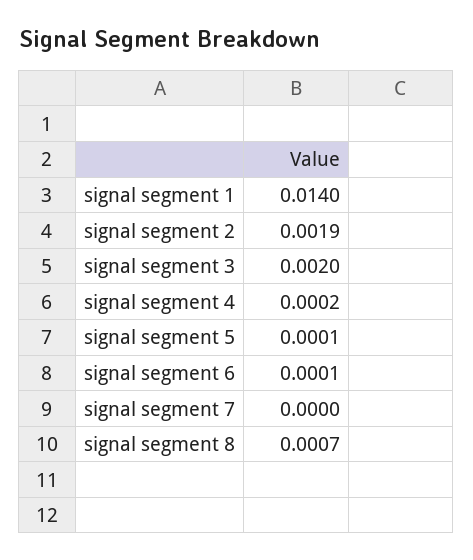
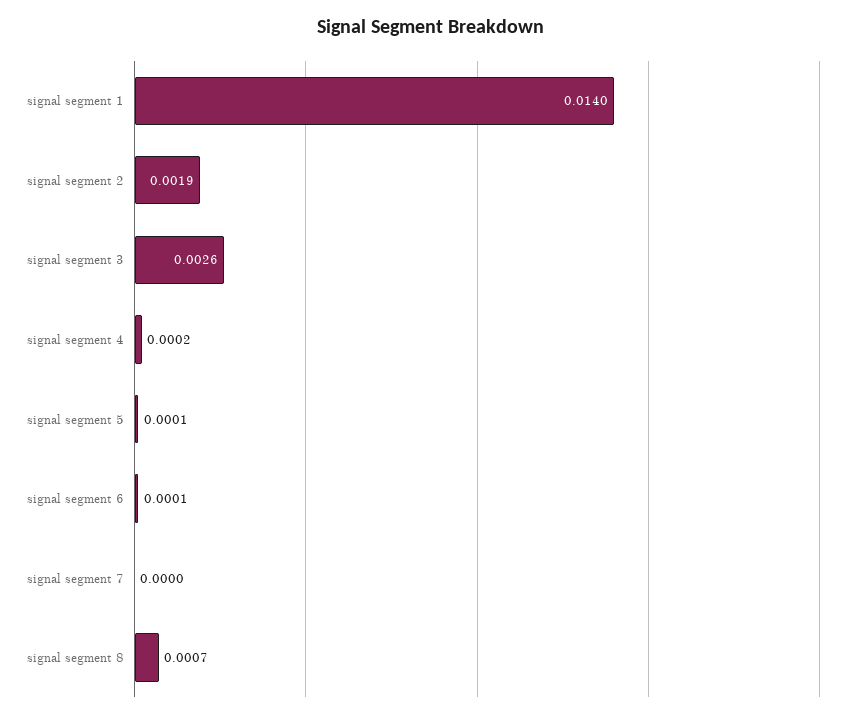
  {
    "signal segment 1": 0.014,
    "signal segment 2": 0.0019,
-   "signal segment 3": 0.002,
+   "signal segment 3": 0.0026,
    "signal segment 4": 0.0002,
    "signal segment 5": 0.0001,
    "signal segment 6": 0.0001,
    "signal segment 7": 0,
    "signal segment 8": 0.0007
  }

